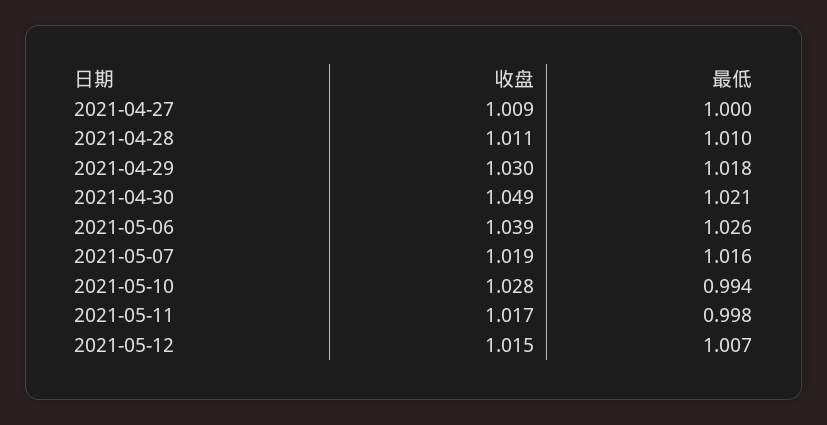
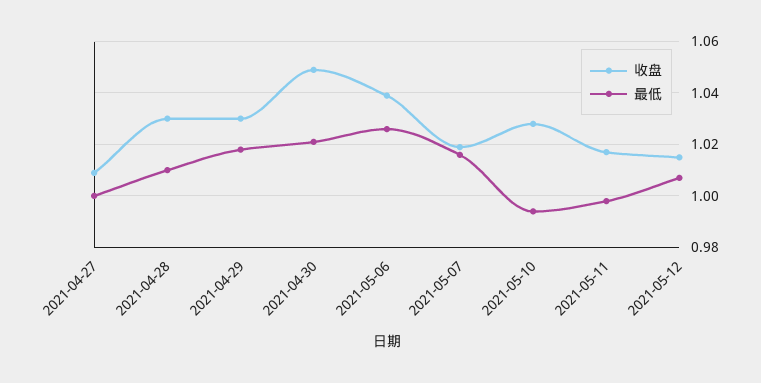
  {
    "收盘": {
      "2021-04-27": 1.009,
-     "2021-04-28": 1.011,
+     "2021-04-28": 1.03,
      "2021-04-29": 1.03,
      "2021-04-30": 1.049,
      "2021-05-06": 1.039,
      "2021-05-07": 1.019,
      "2021-05-10": 1.028,
      "2021-05-11": 1.017,
      "2021-05-12": 1.015
    },
    "最低": {
      "2021-04-27": 1,
      "2021-04-28": 1.01,
      "2021-04-29": 1.018,
      "2021-04-30": 1.021,
      "2021-05-06": 1.026,
      "2021-05-07": 1.016,
      "2021-05-10": 0.994,
      "2021-05-11": 0.998,
      "2021-05-12": 1.007
    }
  }

